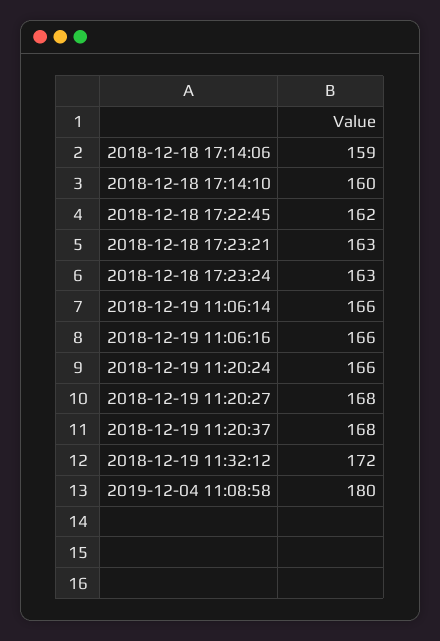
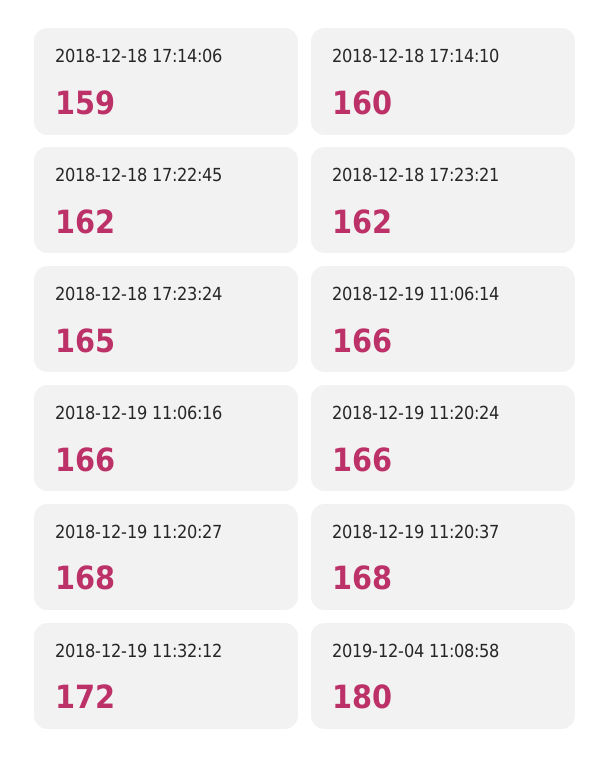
  {
    "2018-12-18 17:14:06": 159,
    "2018-12-18 17:14:10": 160,
    "2018-12-18 17:22:45": 162,
-   "2018-12-18 17:23:21": 163,
+   "2018-12-18 17:23:21": 162,
-   "2018-12-18 17:23:24": 163,
+   "2018-12-18 17:23:24": 165,
    "2018-12-19 11:06:14": 166,
    "2018-12-19 11:06:16": 166,
    "2018-12-19 11:20:24": 166,
    "2018-12-19 11:20:27": 168,
    "2018-12-19 11:20:37": 168,
    "2018-12-19 11:32:12": 172,
    "2019-12-04 11:08:58": 180
  }

